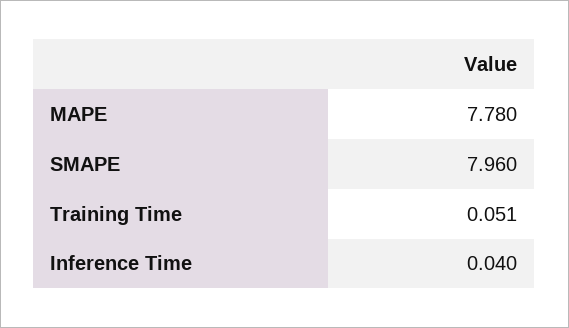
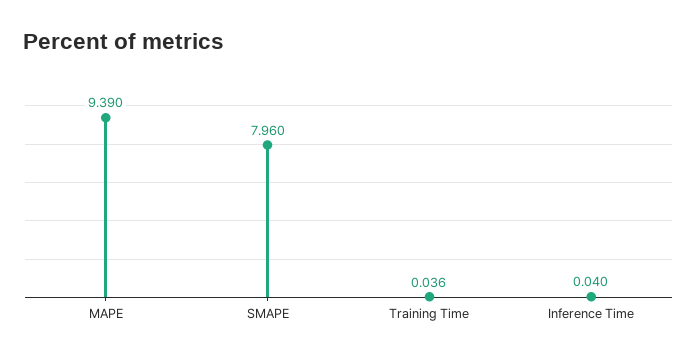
  {
-   "MAPE": 7.78,
+   "MAPE": 9.39,
    "SMAPE": 7.96,
-   "Training Time": 0.051,
+   "Training Time": 0.036,
    "Inference Time": 0.04
  }

